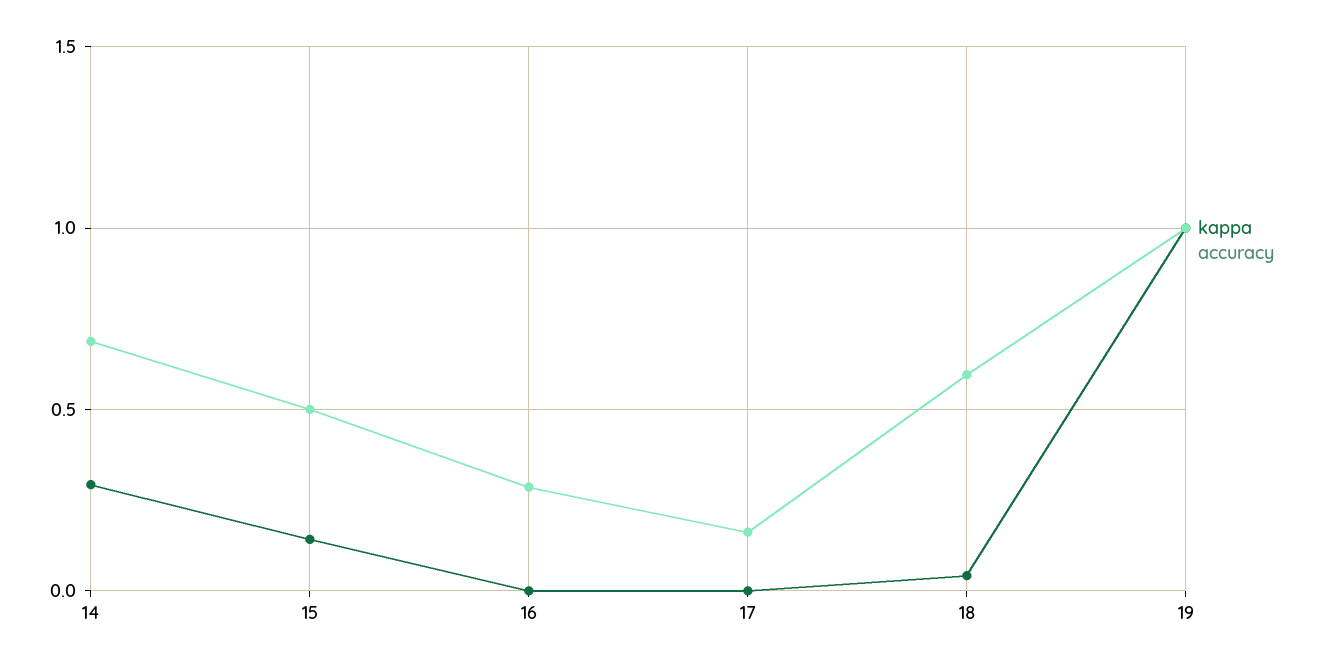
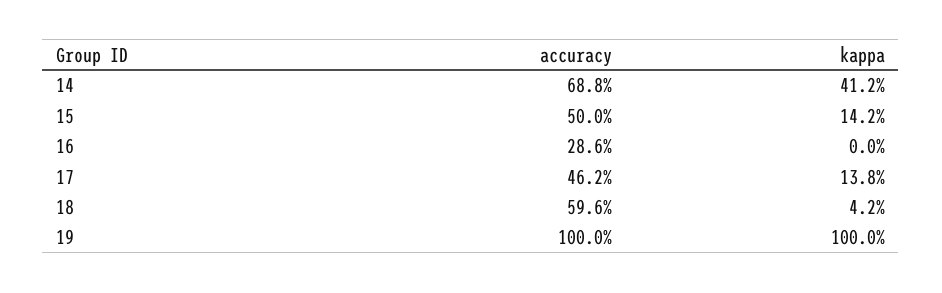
  {
    "kappa": {
-     "14": 0.3,
+     "14": 0.412,
      "15": 0.142,
      "16": 0,
-     "17": 0,
+     "17": 0.138,
      "18": 0.042,
      "19": 1
    },
    "accuracy": {
      "14": 0.688,
      "15": 0.5,
      "16": 0.286,
-     "17": 0.15,
+     "17": 0.462,
      "18": 0.596,
      "19": 1
    }
  }

